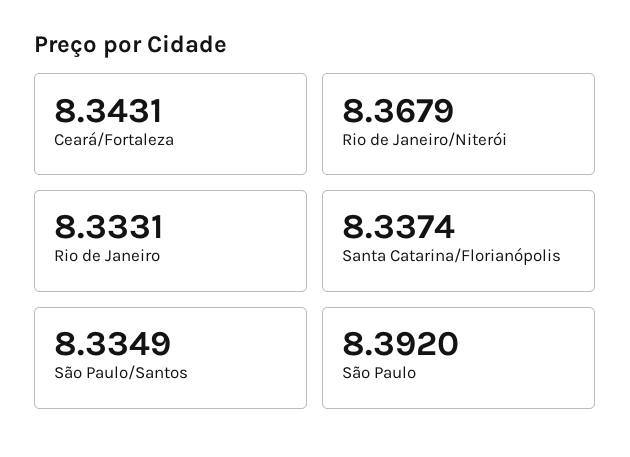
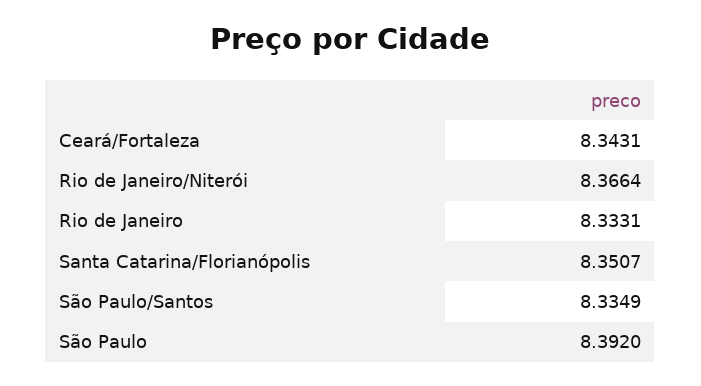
  {
    "Ceará/Fortaleza": 8.3431,
-   "Rio de Janeiro/Niterói": 8.3679,
+   "Rio de Janeiro/Niterói": 8.3664,
    "Rio de Janeiro": 8.3331,
-   "Santa Catarina/Florianópolis": 8.3374,
+   "Santa Catarina/Florianópolis": 8.3507,
    "São Paulo/Santos": 8.3349,
    "São Paulo": 8.392
  }

